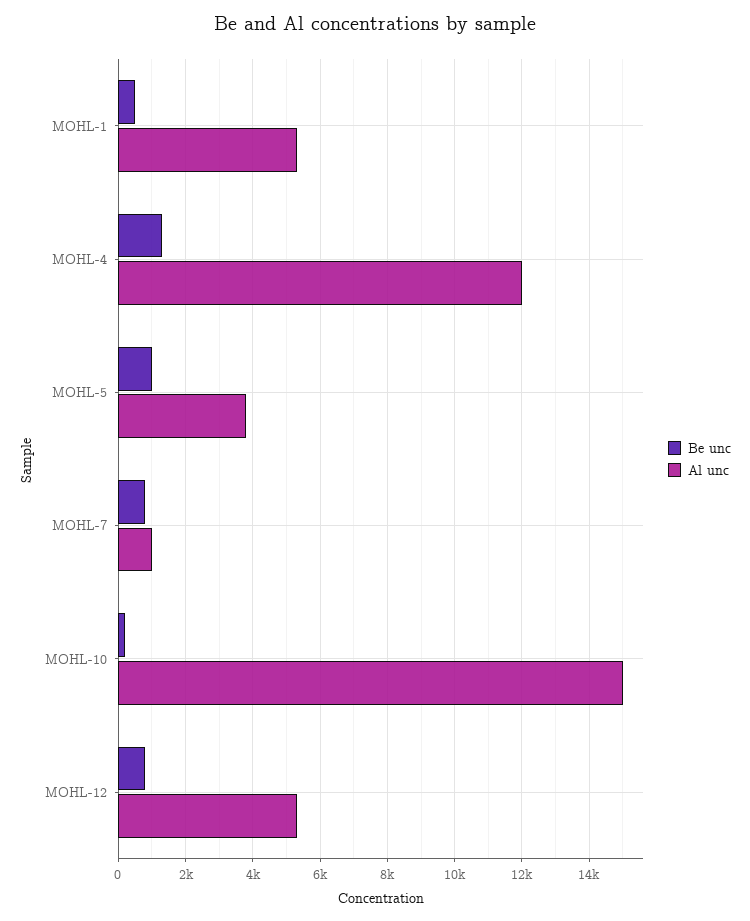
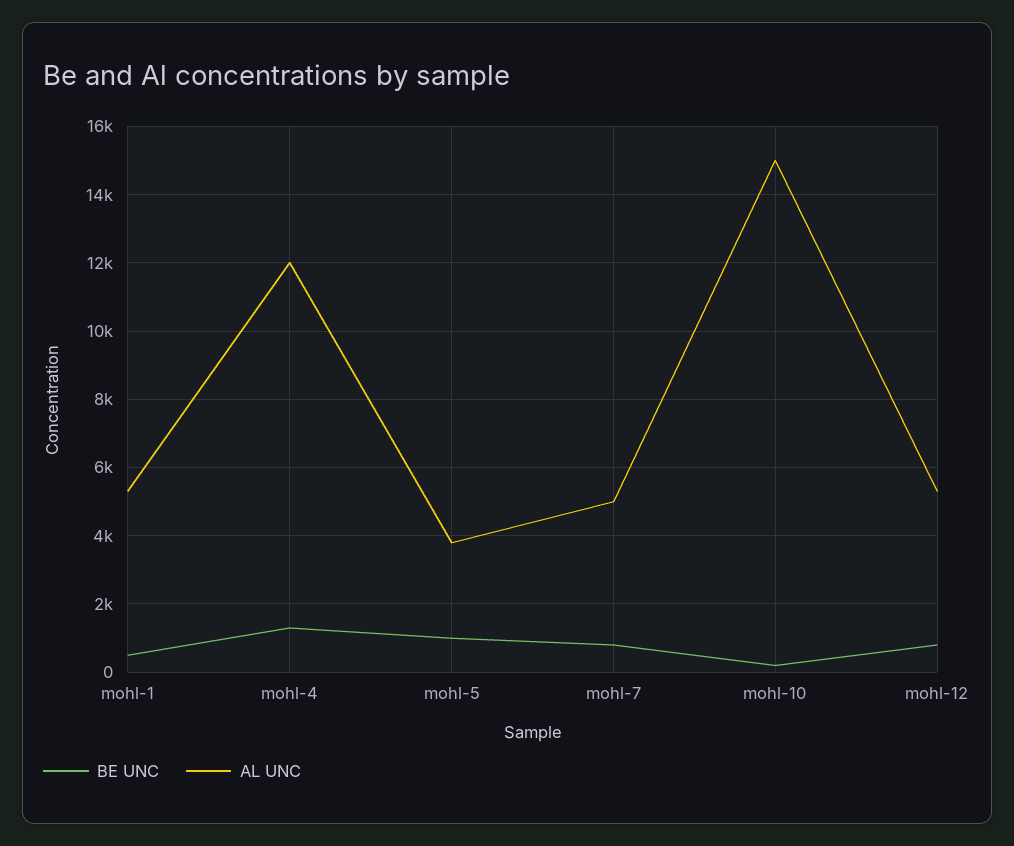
  {
    "Be unc": {
      "MOHL-1": 600,
      "MOHL-4": 1400,
      "MOHL-5": 1000,
      "MOHL-7": 800,
      "MOHL-10": 200,
      "MOHL-12": 800
    },
    "Al unc": {
      "MOHL-1": 5400,
      "MOHL-4": 12000,
      "MOHL-5": 3800,
-     "MOHL-7": 1000,
+     "MOHL-7": 5000,
      "MOHL-10": 15000,
      "MOHL-12": 5400
    }
  }

